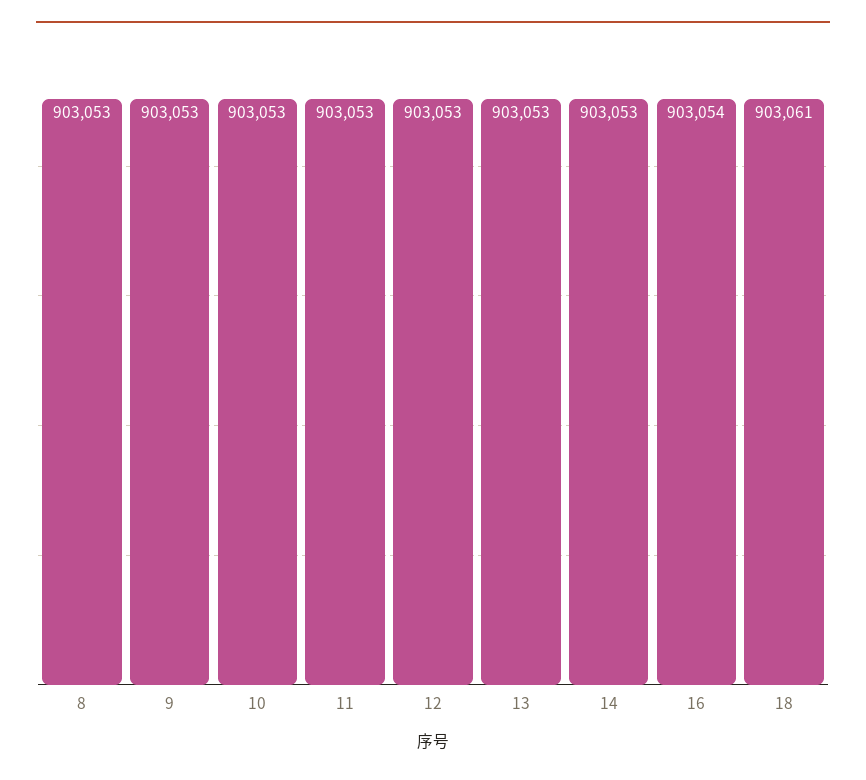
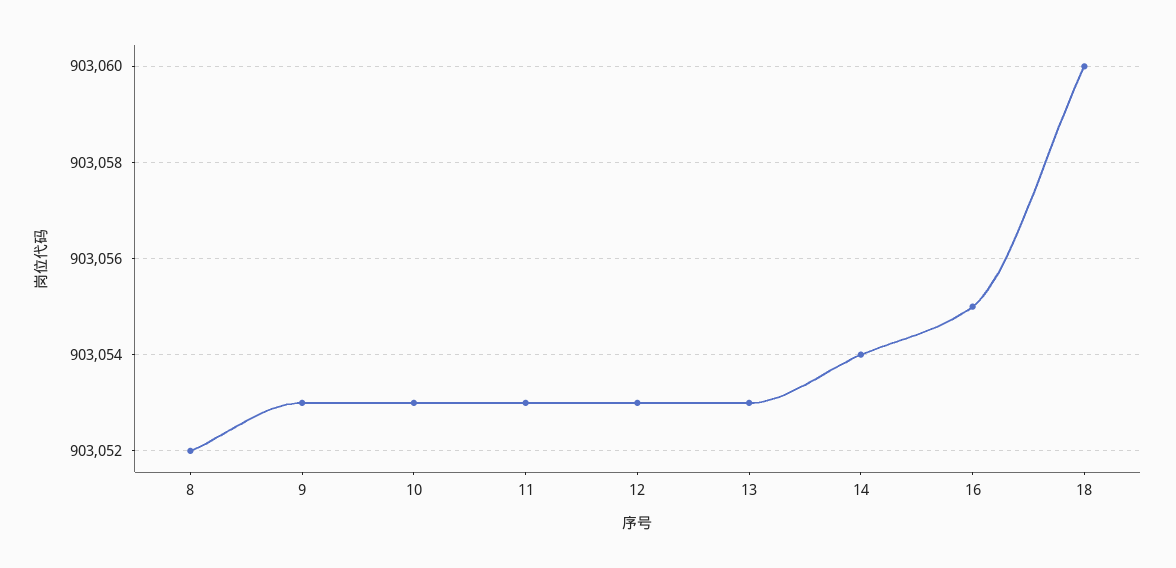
  {
-   "8": 903053,
+   "8": 903052,
    "9": 903053,
    "10": 903053,
    "11": 903053,
    "12": 903053,
    "13": 903053,
-   "14": 903053,
+   "14": 903054,
-   "16": 903054,
+   "16": 903055,
-   "18": 903061
+   "18": 903060
  }

